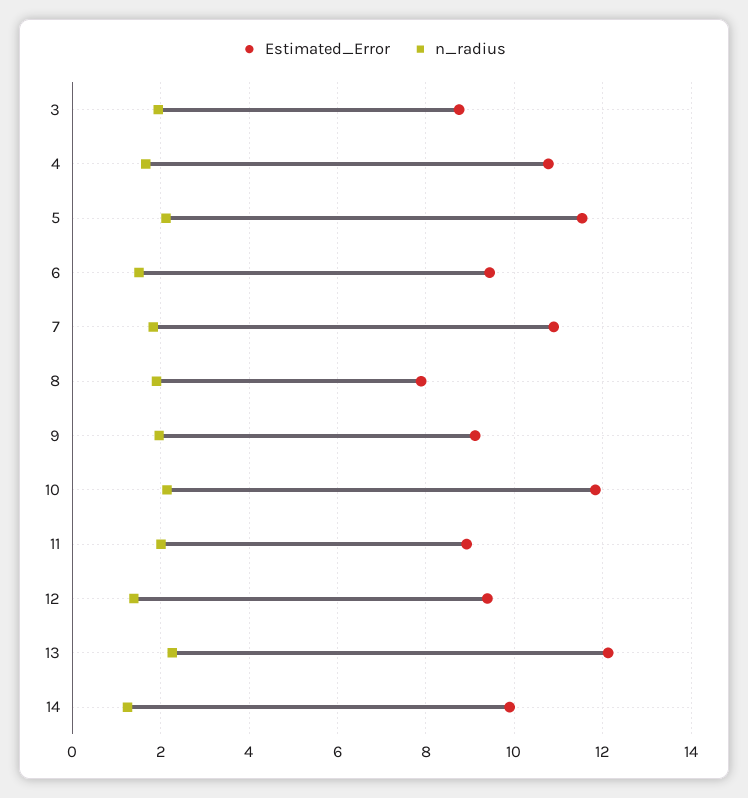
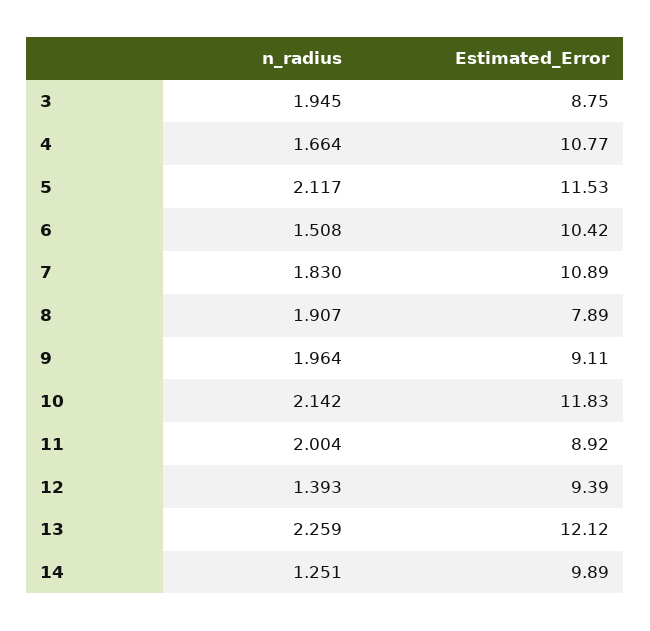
  {
    "Estimated_Error": {
      "3": 8.75,
      "4": 10.77,
      "5": 11.53,
-     "6": 9.4,
+     "6": 10.42,
      "7": 10.89,
      "8": 7.89,
      "9": 9.11,
      "10": 11.83,
      "11": 8.92,
      "12": 9.39,
      "13": 12.12,
      "14": 9.89
    },
    "n_radius": {
      "3": 1.945,
      "4": 1.664,
      "5": 2.117,
      "6": 1.508,
      "7": 1.83,
      "8": 1.907,
      "9": 1.964,
      "10": 2.142,
      "11": 2.004,
      "12": 1.393,
      "13": 2.259,
      "14": 1.251
    }
  }

